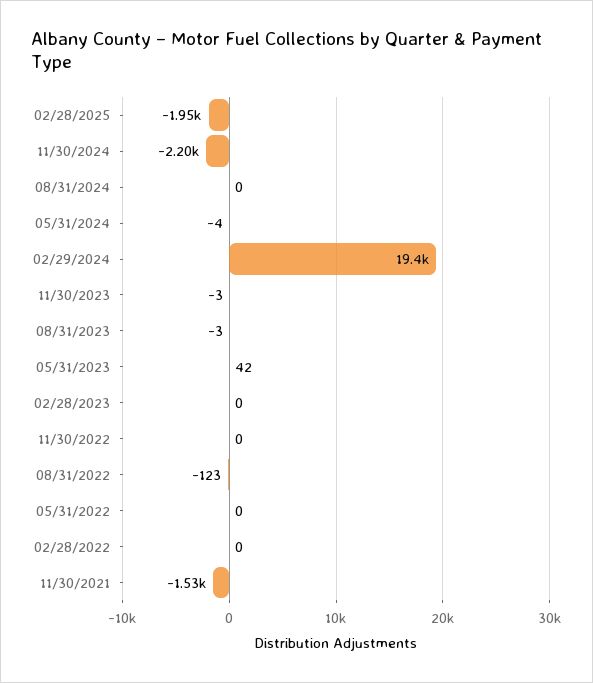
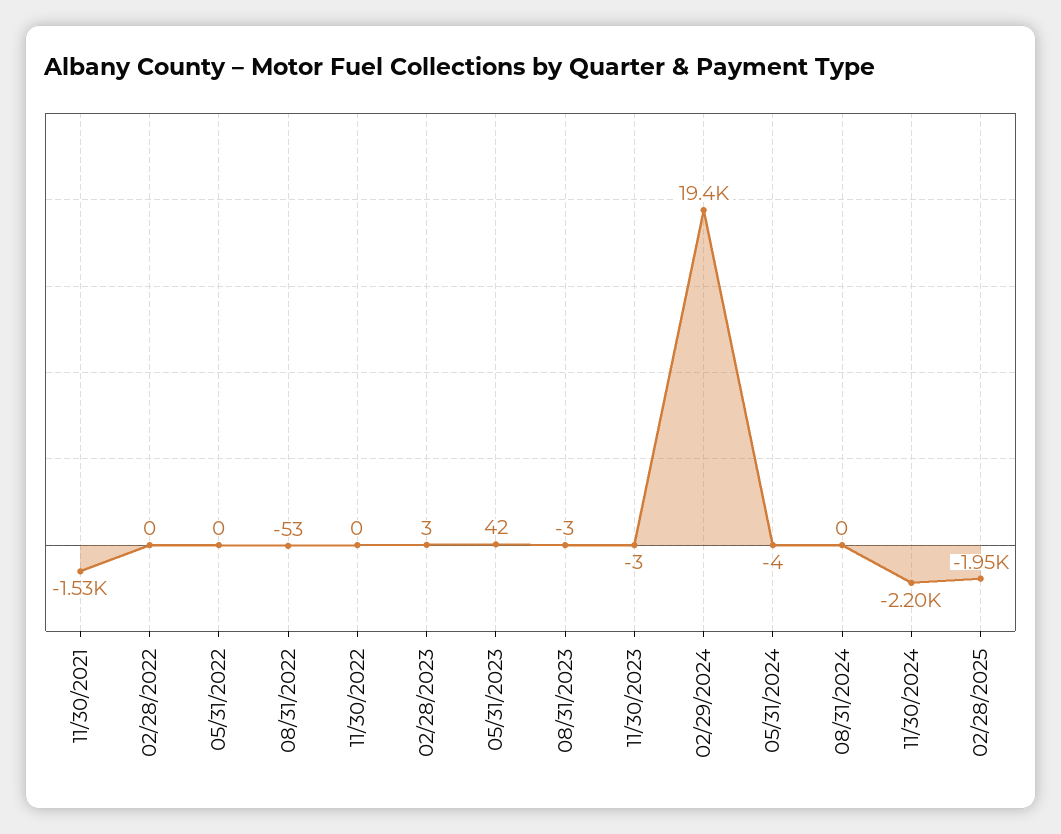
  {
    "02/28/2025": -1950,
    "11/30/2024": -2200,
    "08/31/2024": 0,
    "05/31/2024": -4,
    "02/29/2024": 19400,
    "11/30/2023": -3,
    "08/31/2023": -3,
    "05/31/2023": 42,
-   "02/28/2023": 0,
+   "02/28/2023": 3,
    "11/30/2022": 0,
-   "08/31/2022": -123,
+   "08/31/2022": -53,
    "05/31/2022": 0,
    "02/28/2022": 0,
    "11/30/2021": -1530
  }

